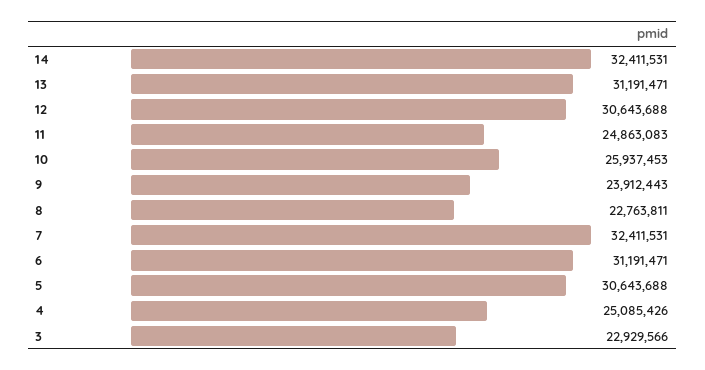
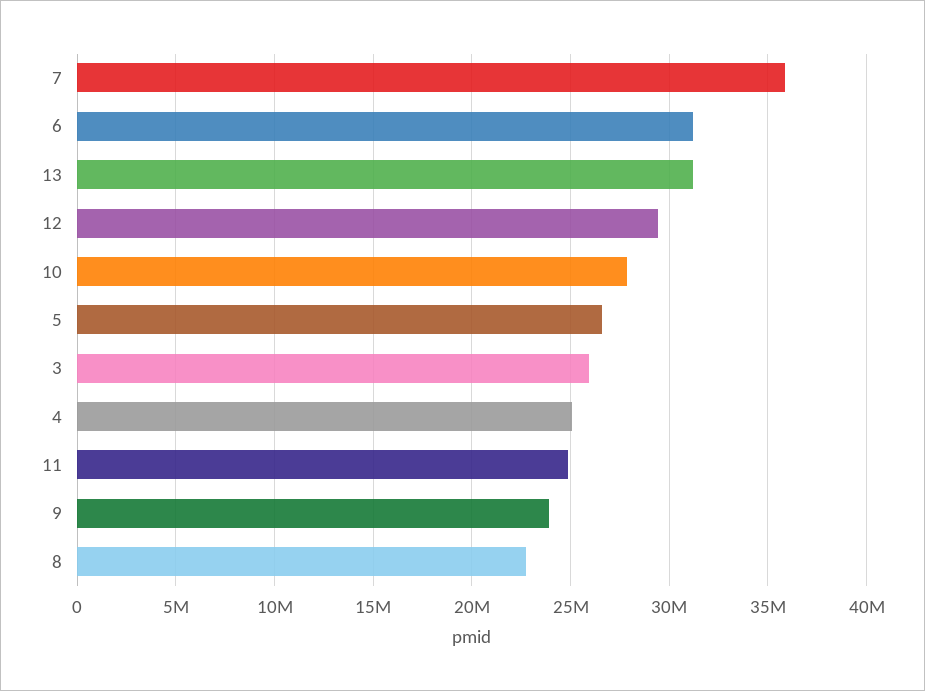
  {
-   "14": 32411531,
    "13": 31191471,
-   "12": 30643688,
+   "12": 29500000,
    "11": 24863083,
-   "10": 25937453,
+   "10": 28000000,
    "9": 23912443,
    "8": 22763811,
-   "7": 32411531,
+   "7": 36000000,
    "6": 31191471,
-   "5": 30643688,
+   "5": 26500000,
    "4": 25085426,
-   "3": 22929566
+   "3": 26000000
  }

